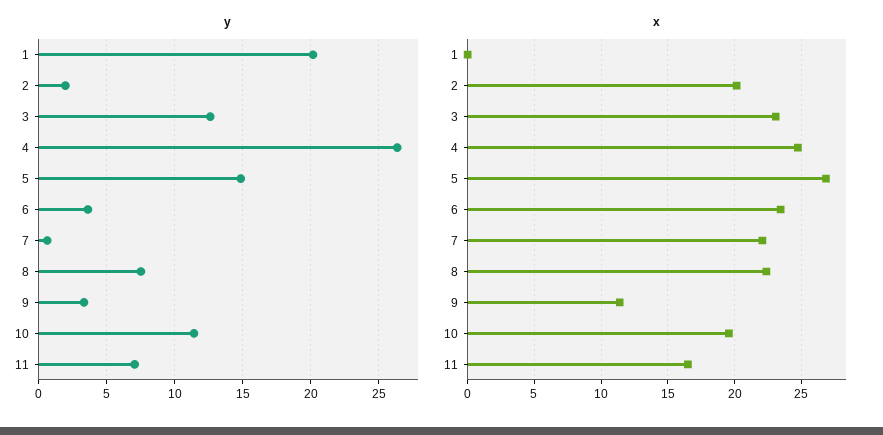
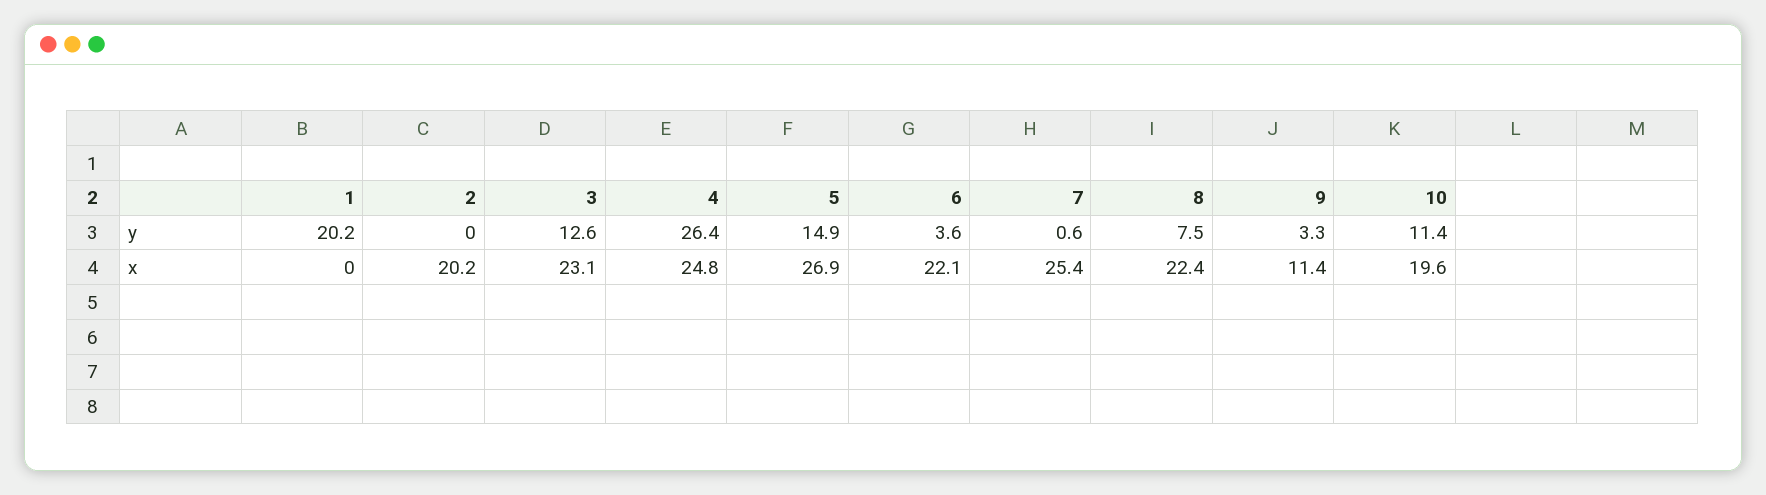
  {
    "y": {
      "1": 20.2,
-     "2": 2,
+     "2": 0,
      "3": 12.6,
      "4": 26.4,
      "5": 14.9,
      "6": 3.6,
      "7": 0.6,
      "8": 7.5,
      "9": 3.3,
-     "10": 11.4,
+     "10": 11.4
-     "11": 7
    },
    "x": {
      "1": 0,
      "2": 20.2,
      "3": 23.1,
      "4": 24.8,
      "5": 26.9,
-     "6": 23.5,
+     "6": 22.1,
-     "7": 22,
+     "7": 25.4,
      "8": 22.4,
      "9": 11.4,
-     "10": 19.6,
+     "10": 19.6
-     "11": 16.5
    }
  }

